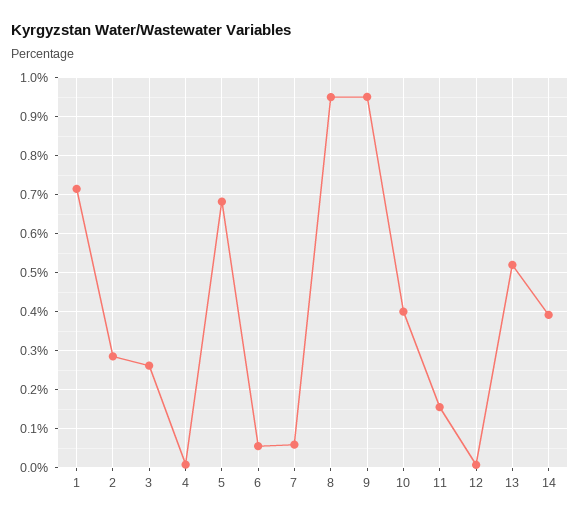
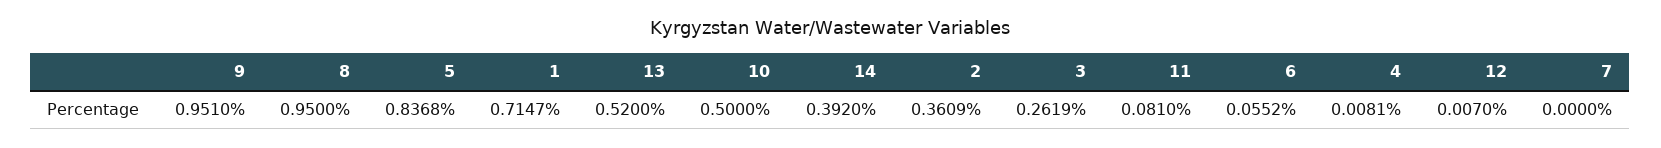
  {
    "1": 0.7147,
-   "2": 0.28,
+   "2": 0.3609,
    "3": 0.2619,
    "4": 0.0081,
-   "5": 0.68,
+   "5": 0.8368,
    "6": 0.0552,
-   "7": 0.06,
+   "7": 0,
    "8": 0.95,
    "9": 0.951,
-   "10": 0.4,
+   "10": 0.5,
-   "11": 0.16,
+   "11": 0.081,
    "12": 0.007,
    "13": 0.52,
    "14": 0.392
  }

